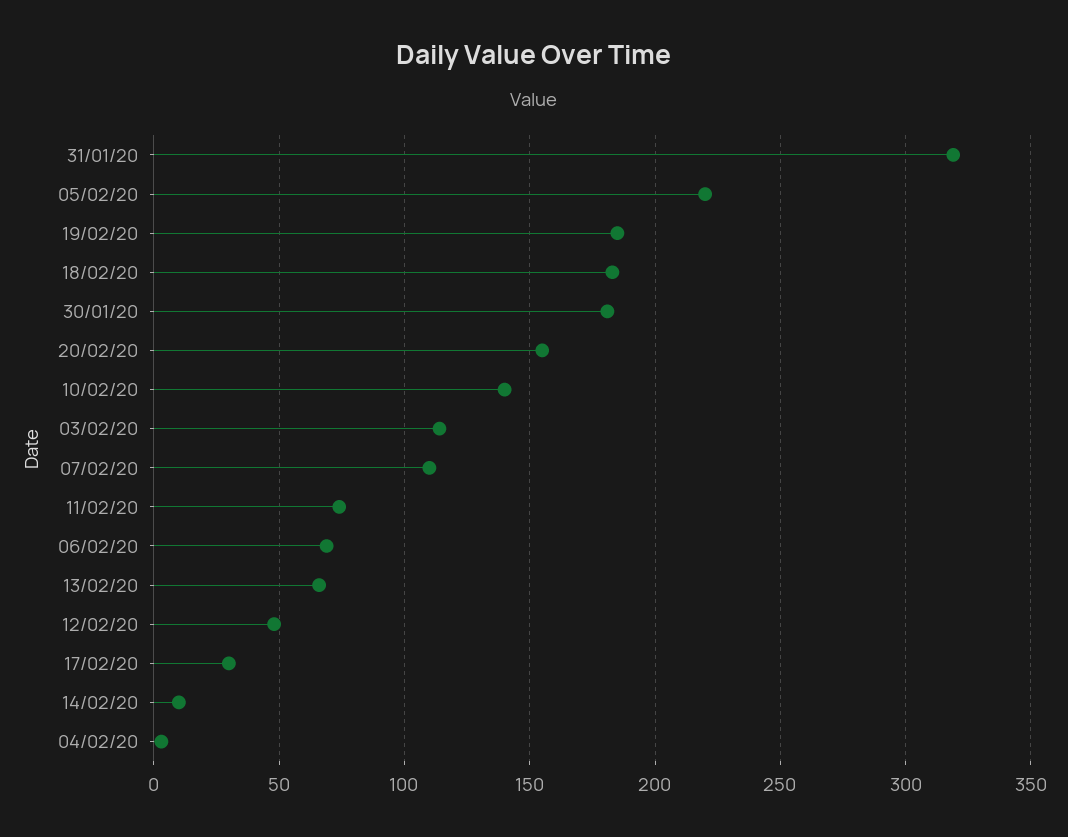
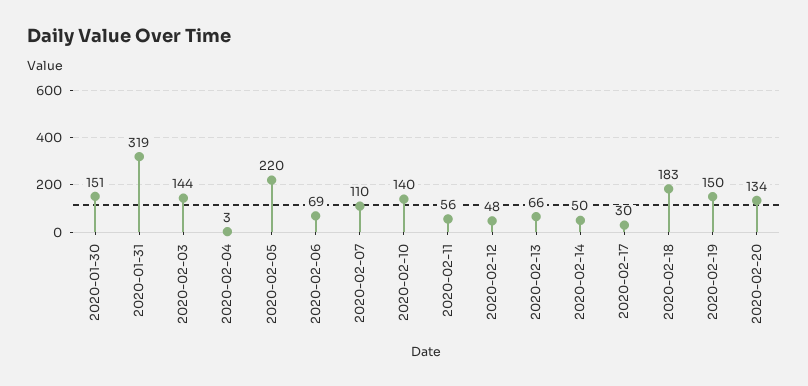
  {
    "31/01/20": 319,
    "05/02/20": 220,
-   "19/02/20": 185,
+   "19/02/20": 150,
    "18/02/20": 183,
-   "30/01/20": 180,
+   "30/01/20": 151,
-   "20/02/20": 155,
+   "20/02/20": 134,
    "10/02/20": 140,
-   "03/02/20": 115,
+   "03/02/20": 144,
    "07/02/20": 110,
-   "11/02/20": 75,
+   "11/02/20": 56,
    "06/02/20": 69,
    "13/02/20": 66,
    "12/02/20": 48,
    "17/02/20": 30,
-   "14/02/20": 10,
+   "14/02/20": 50,
    "04/02/20": 3
  }

